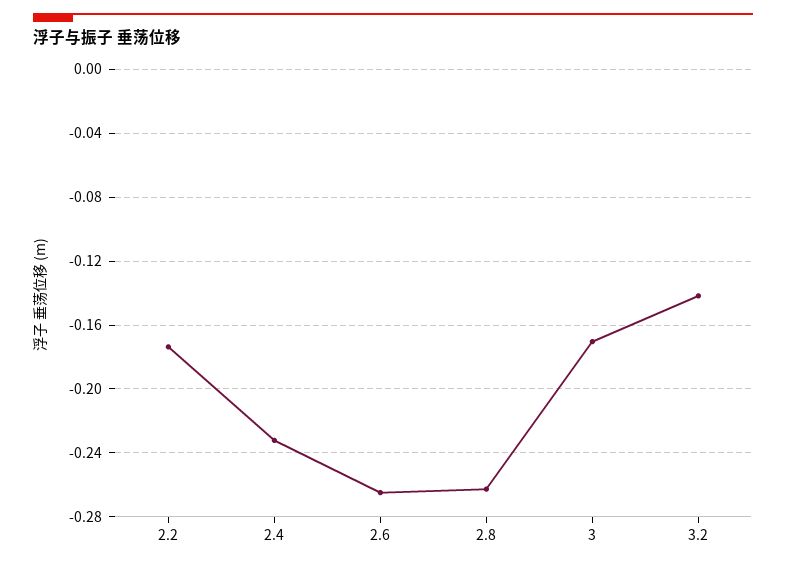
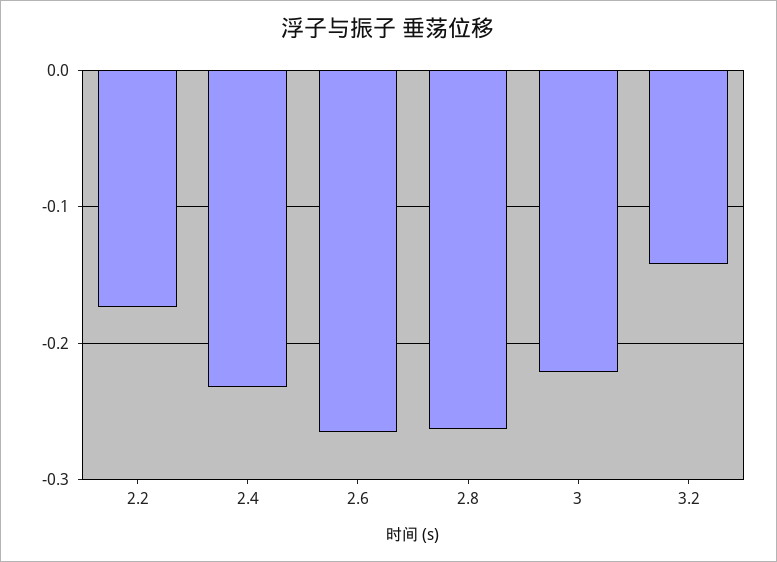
  {
    "2.2": -0.175,
    "2.4": -0.23,
    "2.6": -0.265,
    "2.8": -0.265,
-   "3": -0.17,
+   "3": -0.22,
    "3.2": -0.14
  }

